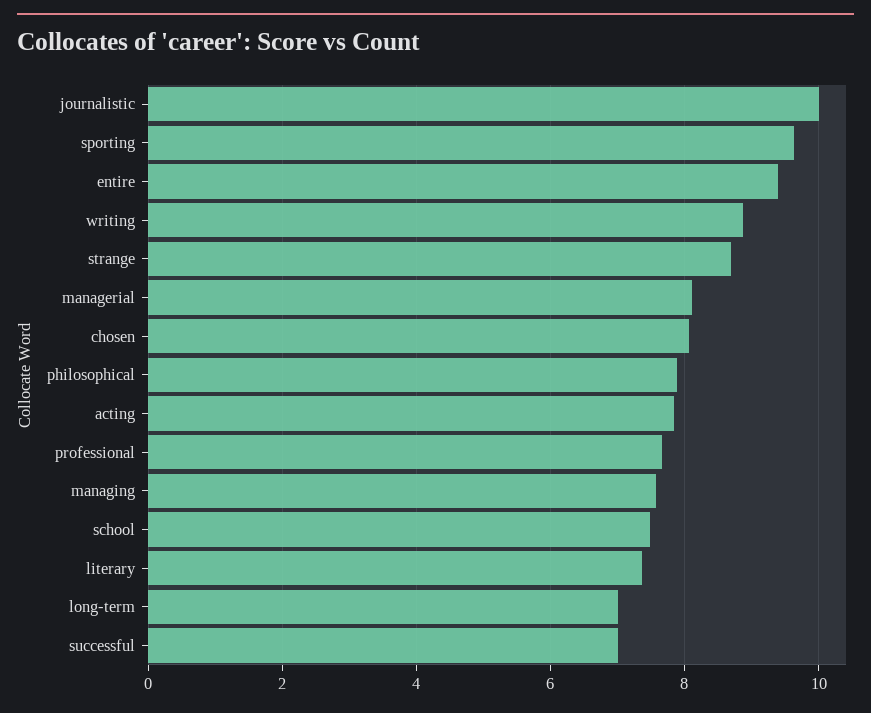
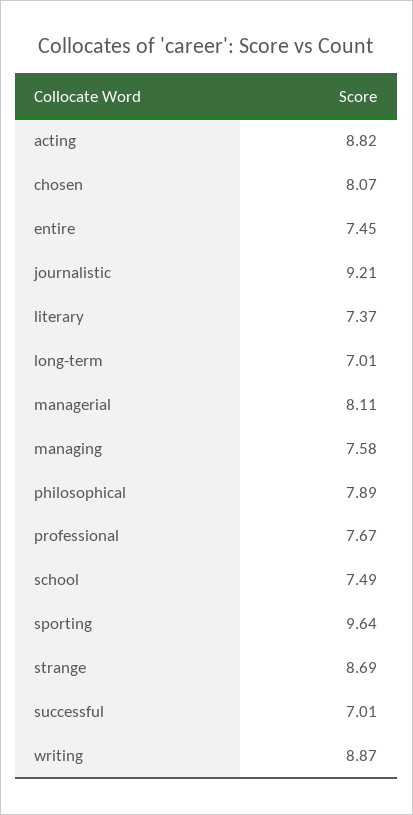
  {
-   "journalistic": 10,
+   "journalistic": 9.21,
    "sporting": 9.64,
-   "entire": 9.4,
+   "entire": 7.45,
    "writing": 8.87,
    "strange": 8.69,
    "managerial": 8.11,
    "chosen": 8.07,
    "philosophical": 7.89,
-   "acting": 7.8,
+   "acting": 8.82,
    "professional": 7.67,
    "managing": 7.58,
    "school": 7.49,
    "literary": 7.37,
    "long-term": 7.01,
    "successful": 7.01
  }

